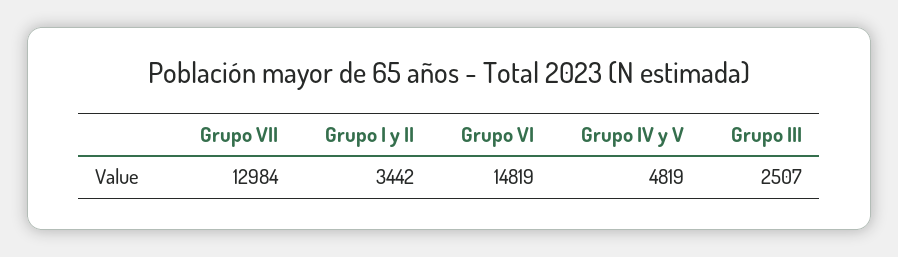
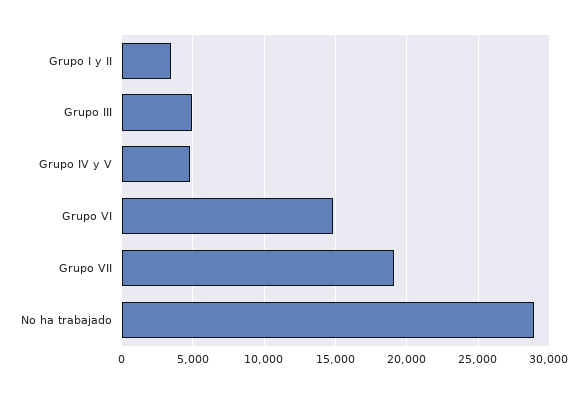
  {
-   "Grupo VII": 12984,
+   "Grupo VII": 19000,
    "Grupo I y II": 3442,
    "Grupo VI": 14819,
    "Grupo IV y V": 4819,
-   "Grupo III": 2507
+   "Grupo III": 5000,
+   "No ha trabajado": 29000
  }

